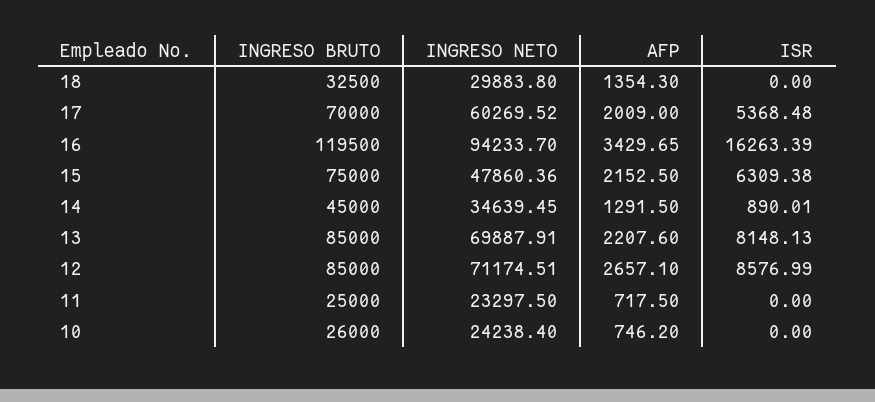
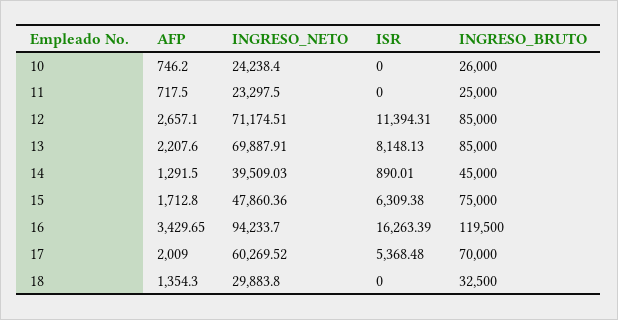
  {
    "INGRESO BRUTO": {
      "18": 32500,
      "17": 70000,
      "16": 119500,
      "15": 75000,
      "14": 45000,
      "13": 85000,
      "12": 85000,
      "11": 25000,
      "10": 26000
    },
    "INGRESO NETO": {
      "18": 29883.8,
      "17": 60269.52,
      "16": 94233.7,
      "15": 47860.36,
-     "14": 34639.45,
+     "14": 39509.03,
      "13": 69887.91,
      "12": 71174.51,
      "11": 23297.5,
      "10": 24238.4
    },
    "AFP": {
      "18": 1354.3,
      "17": 2009,
      "16": 3429.65,
-     "15": 2152.5,
+     "15": 1712.8,
      "14": 1291.5,
      "13": 2207.6,
      "12": 2657.1,
      "11": 717.5,
      "10": 746.2
    },
    "ISR": {
      "18": 0,
      "17": 5368.48,
      "16": 16263.39,
      "15": 6309.38,
      "14": 890.01,
      "13": 8148.13,
-     "12": 8576.99,
+     "12": 11394.31,
      "11": 0,
      "10": 0
    }
  }

